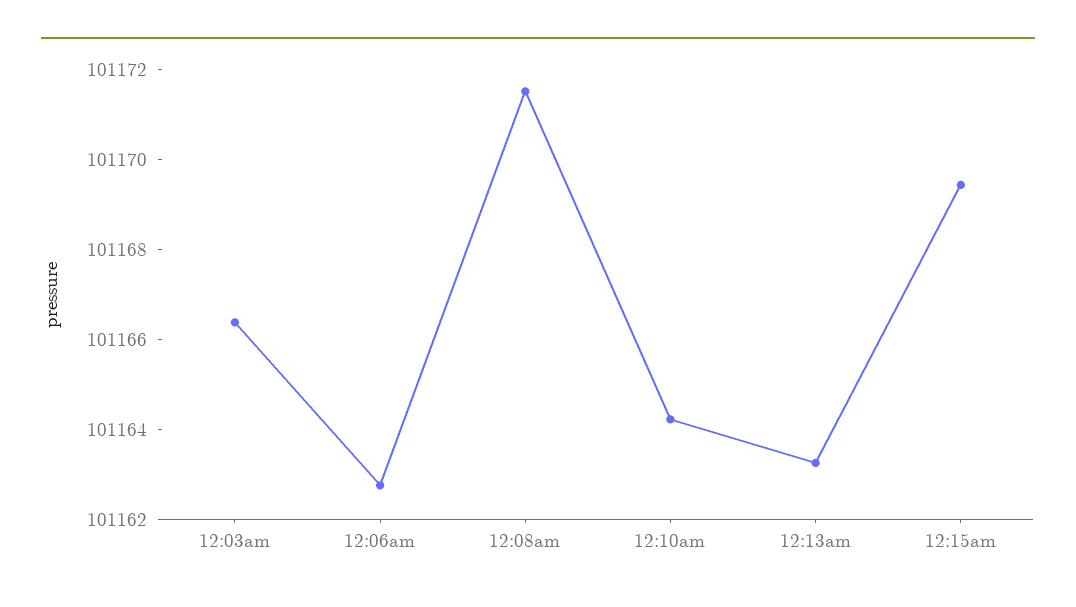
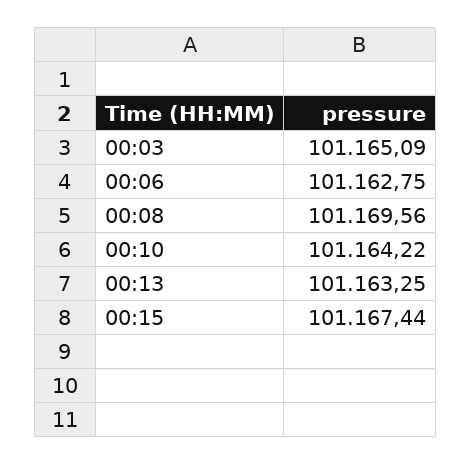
  {
-   "12:03am": 101166.5,
+   "12:03am": 101165.09,
    "12:06am": 101162.75,
-   "12:08am": 101171.5,
+   "12:08am": 101169.56,
    "12:10am": 101164.22,
    "12:13am": 101163.25,
-   "12:15am": 101169.5
+   "12:15am": 101167.44
  }

